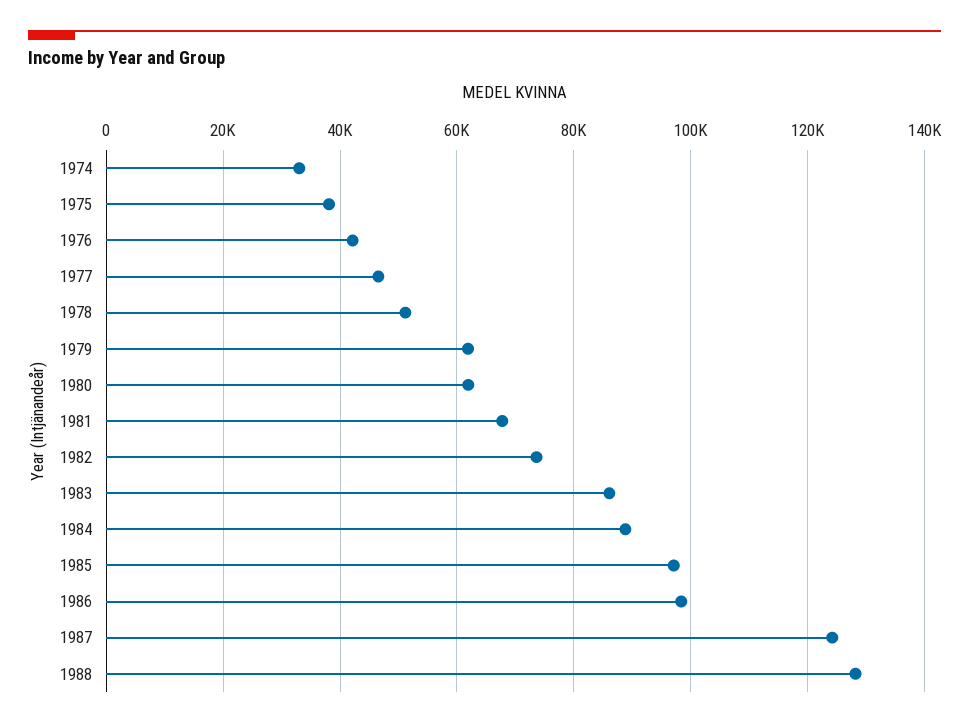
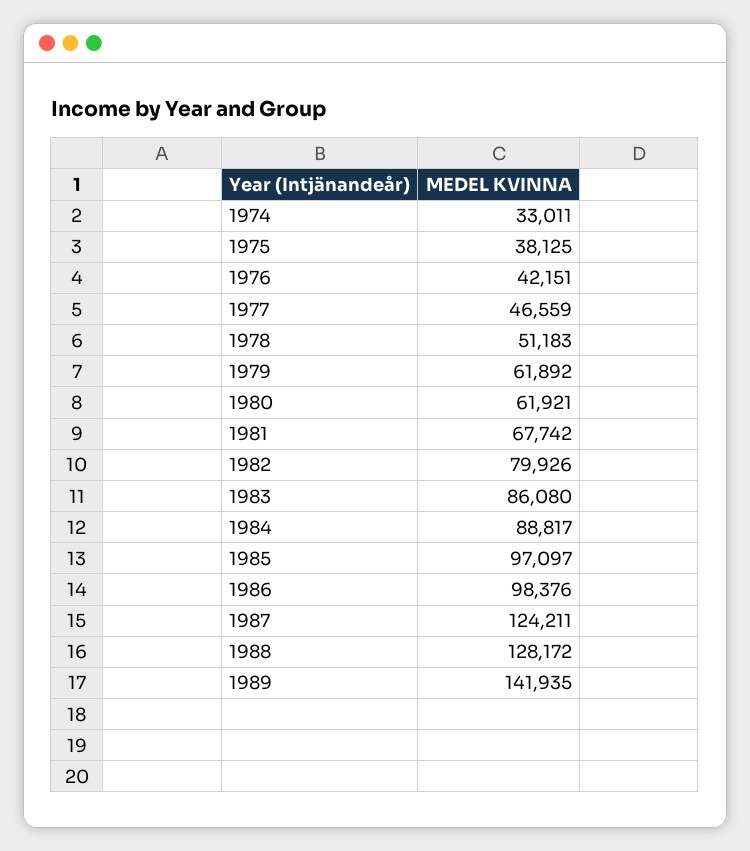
  {
    "1974": 33011,
    "1975": 38125,
    "1976": 42151,
    "1977": 46559,
    "1978": 51183,
    "1979": 61892,
    "1980": 61921,
    "1981": 67742,
-   "1982": 74000,
+   "1982": 79926,
    "1983": 86080,
    "1984": 88817,
    "1985": 97097,
    "1986": 98376,
    "1987": 124211,
-   "1988": 128172
+   "1988": 128172,
+   "1989": 141935
  }

